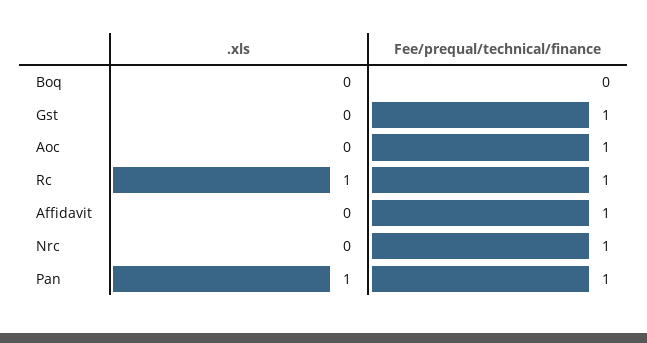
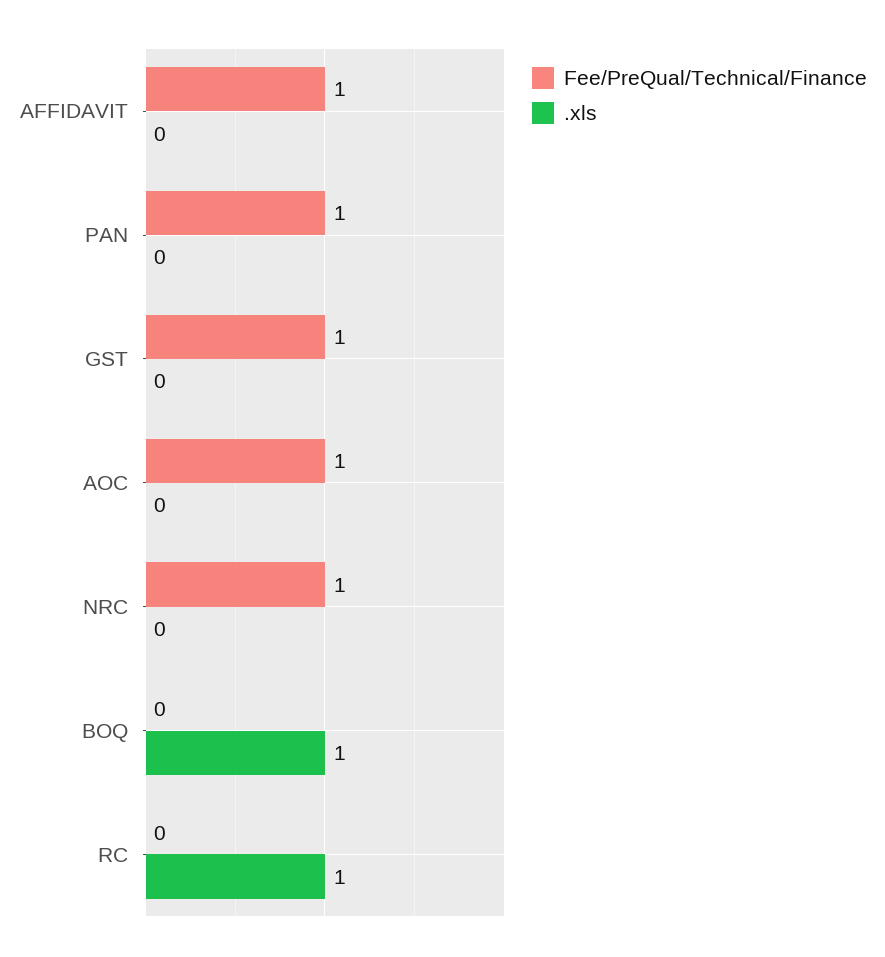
  {
    ".xls": {
-     "Boq": 0,
+     "Boq": 1,
      "Gst": 0,
      "Aoc": 0,
      "Rc": 1,
      "Affidavit": 0,
      "Nrc": 0,
-     "Pan": 1
+     "Pan": 0
    },
    "Fee/prequal/technical/finance": {
      "Boq": 0,
      "Gst": 1,
      "Aoc": 1,
-     "Rc": 1,
+     "Rc": 0,
      "Affidavit": 1,
      "Nrc": 1,
      "Pan": 1
    }
  }

